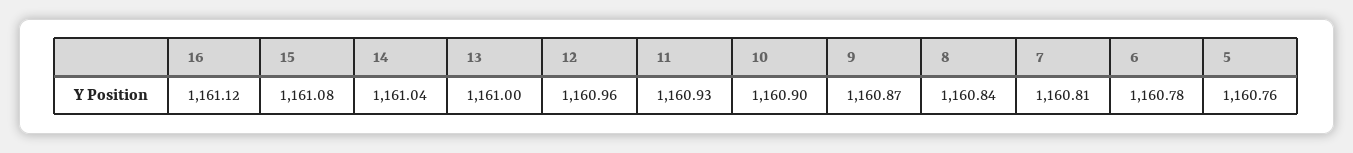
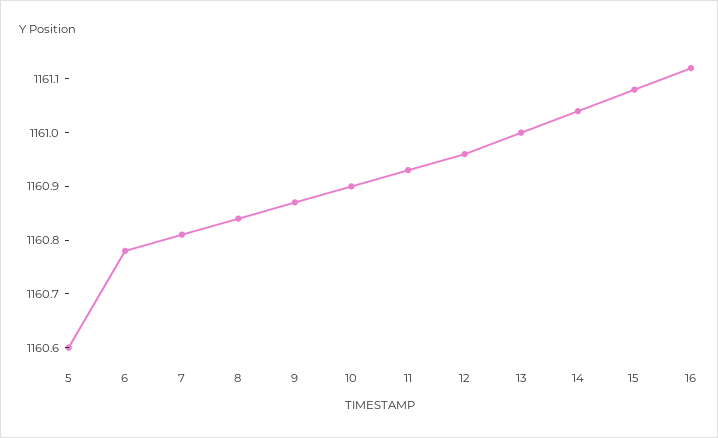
  {
    "16": 1161.12,
    "15": 1161.08,
    "14": 1161.04,
    "13": 1161,
    "12": 1160.96,
    "11": 1160.93,
    "10": 1160.9,
    "9": 1160.87,
    "8": 1160.84,
    "7": 1160.81,
    "6": 1160.78,
-   "5": 1160.76
+   "5": 1160.6
  }

